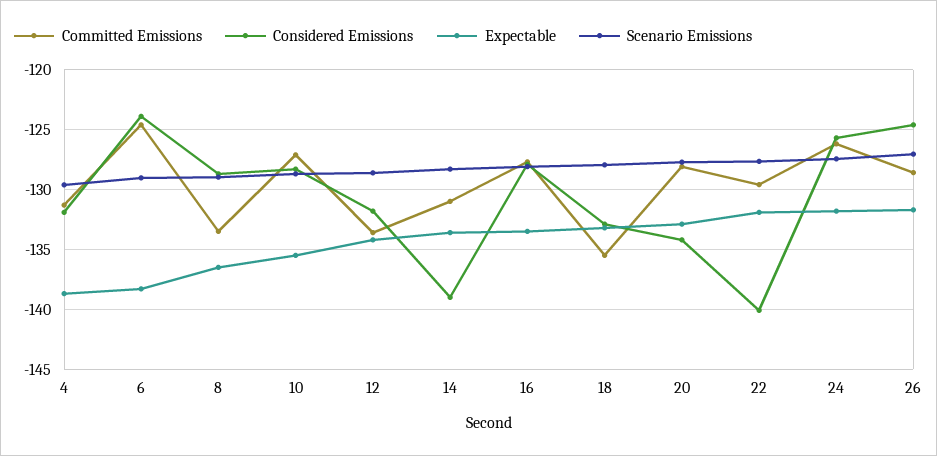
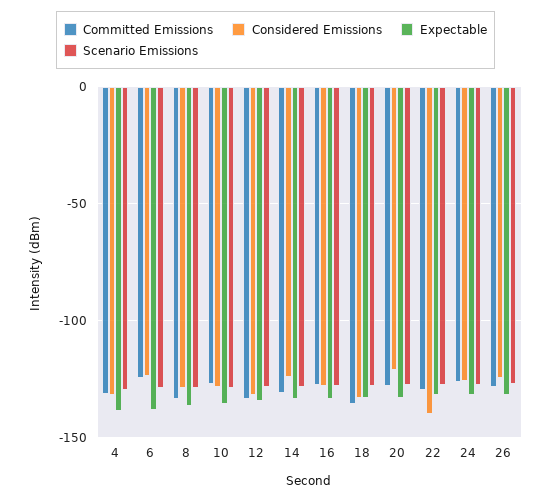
  {
    "Committed Emissions": {
      "4": -131,
      "6": -125,
      "8": -134,
      "10": -127,
      "12": -134,
      "14": -131,
      "16": -128,
      "18": -136,
      "20": -128,
      "22": -130,
      "24": -126,
      "26": -129
    },
    "Considered Emissions": {
      "4": -132,
      "6": -124,
      "8": -129,
      "10": -128,
      "12": -132,
-     "14": -139,
+     "14": -125,
      "16": -128,
      "18": -133,
-     "20": -134,
+     "20": -120,
      "22": -140,
      "24": -126,
      "26": -125
    },
    "Expectable": {
      "4": -139,
      "6": -138,
      "8": -137,
      "10": -136,
      "12": -134,
      "14": -134,
      "16": -134,
      "18": -133,
      "20": -133,
      "22": -132,
      "24": -132,
      "26": -132
    },
    "Scenario Emissions": {
      "4": -130,
      "6": -129,
      "8": -129,
      "10": -129,
      "12": -129,
      "14": -128,
      "16": -128,
      "18": -128,
      "20": -128,
      "22": -128,
      "24": -127,
      "26": -127
    }
  }

